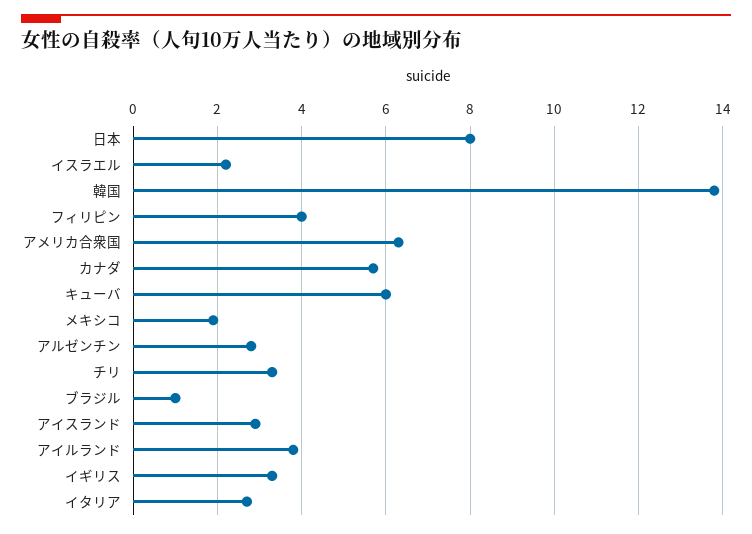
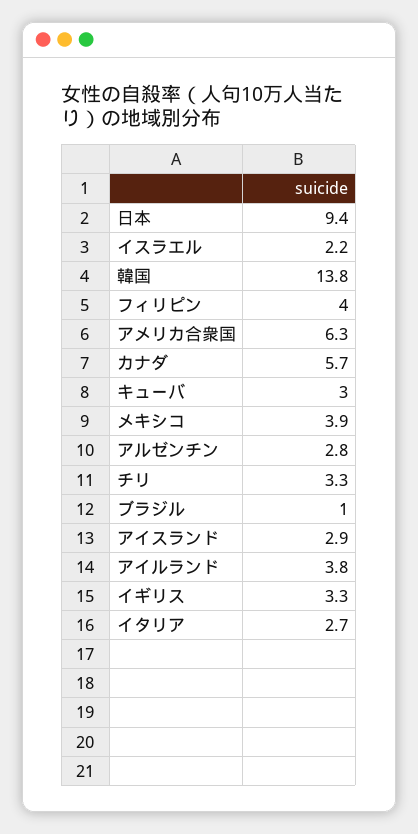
  {
-   "日本": 8,
+   "日本": 9.4,
    "イスラエル": 2.2,
    "韓国": 13.8,
    "フィリピン": 4,
    "アメリカ合衆国": 6.3,
    "カナダ": 5.7,
-   "キューバ": 6,
+   "キューバ": 3,
-   "メキシコ": 2,
+   "メキシコ": 3.9,
    "アルゼンチン": 2.8,
    "チリ": 3.3,
    "ブラジル": 1,
    "アイスランド": 2.9,
    "アイルランド": 3.8,
    "イギリス": 3.3,
    "イタリア": 2.7
  }

